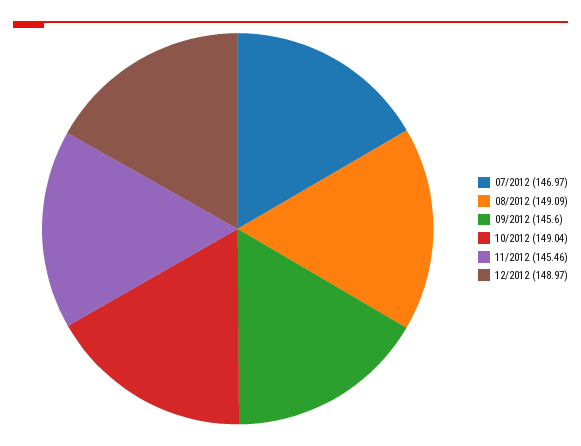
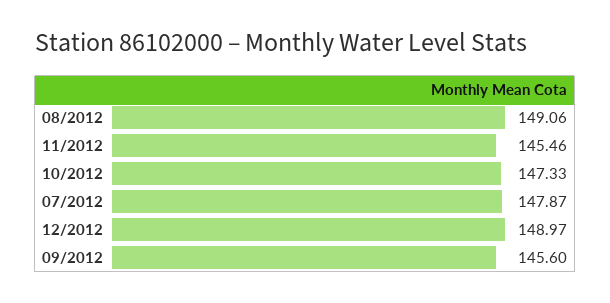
  {
-   "07/2012": 146.97,
+   "07/2012": 147.87,
-   "08/2012": 149.09,
+   "08/2012": 149.06,
    "09/2012": 145.6,
-   "10/2012": 149.04,
+   "10/2012": 147.33,
    "11/2012": 145.46,
    "12/2012": 148.97
  }

